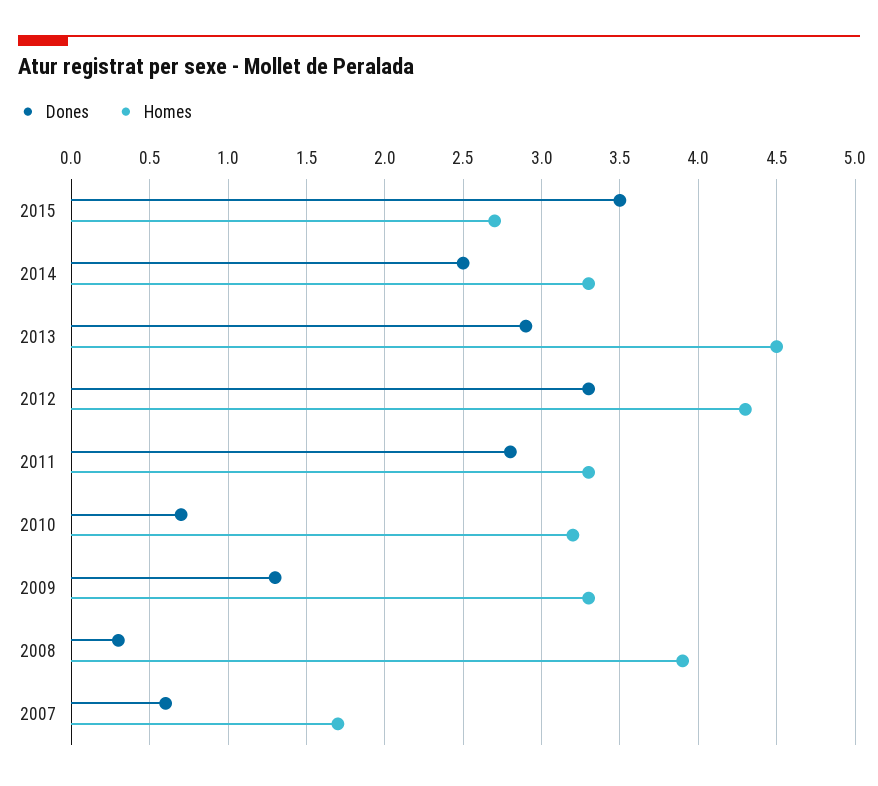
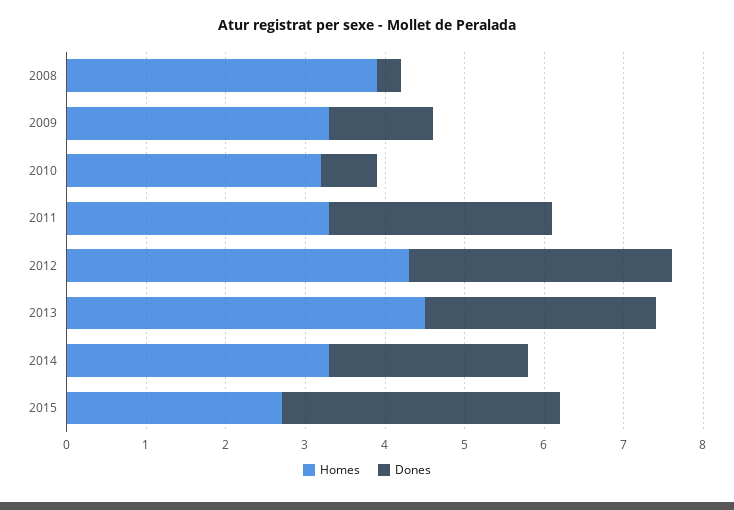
  {
    "Dones": {
      "2015": 3.5,
      "2014": 2.5,
      "2013": 2.9,
      "2012": 3.3,
      "2011": 2.8,
      "2010": 0.7,
      "2009": 1.3,
-     "2008": 0.3,
+     "2008": 0.3
-     "2007": 0.6
    },
    "Homes": {
      "2015": 2.7,
      "2014": 3.3,
      "2013": 4.5,
      "2012": 4.3,
      "2011": 3.3,
      "2010": 3.2,
      "2009": 3.3,
-     "2008": 3.9,
+     "2008": 3.9
-     "2007": 1.7
    }
  }

